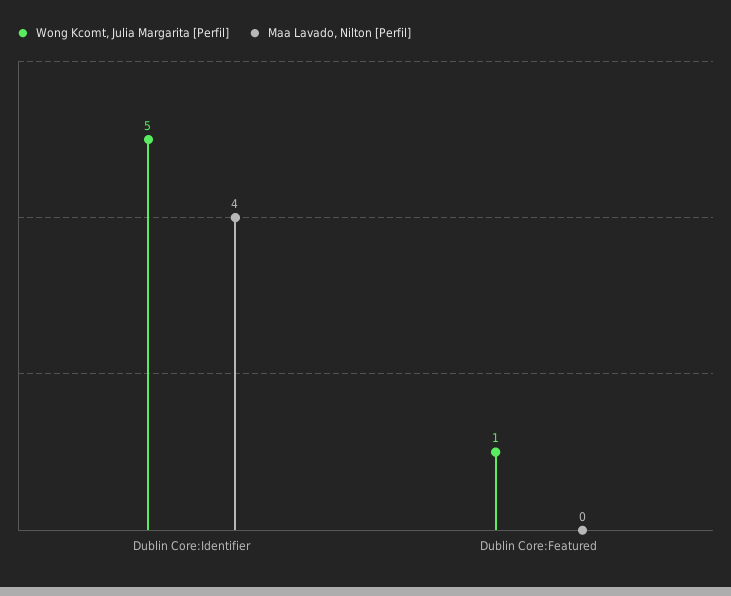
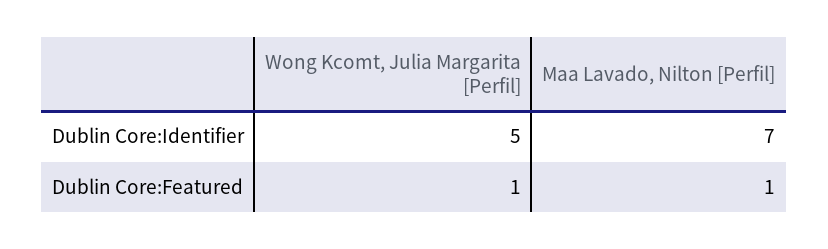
  {
    "Wong Kcomt, Julia Margarita [Perfil]": {
      "Dublin Core:Identifier": 5,
      "Dublin Core:Featured": 1
    },
    "Maa Lavado, Nilton [Perfil]": {
-     "Dublin Core:Identifier": 4,
+     "Dublin Core:Identifier": 7,
-     "Dublin Core:Featured": 0
+     "Dublin Core:Featured": 1
    }
  }

